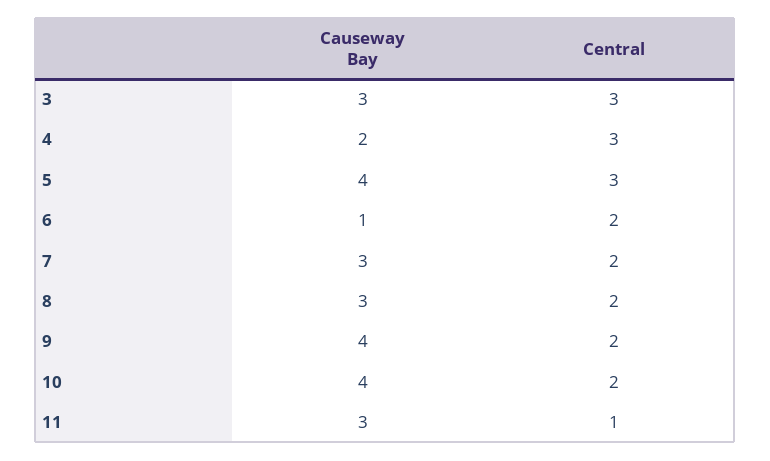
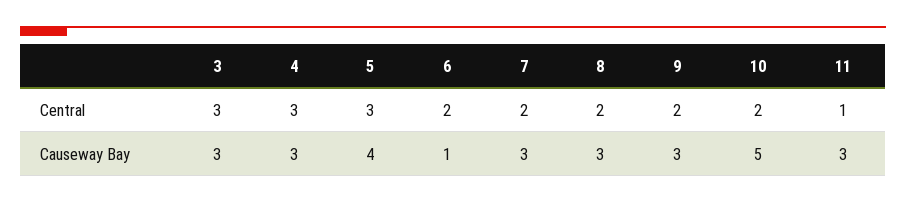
  {
    "Causeway Bay": {
      "3": 3,
-     "4": 2,
+     "4": 3,
      "5": 4,
      "6": 1,
      "7": 3,
      "8": 3,
-     "9": 4,
+     "9": 3,
-     "10": 4,
+     "10": 5,
      "11": 3
    },
    "Central": {
      "3": 3,
      "4": 3,
      "5": 3,
      "6": 2,
      "7": 2,
      "8": 2,
      "9": 2,
      "10": 2,
      "11": 1
    }
  }

